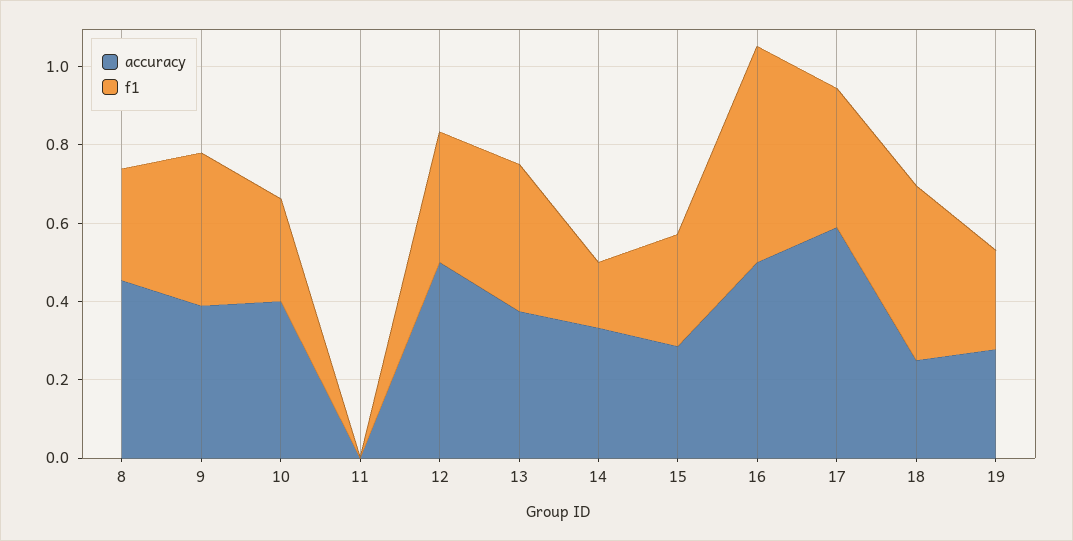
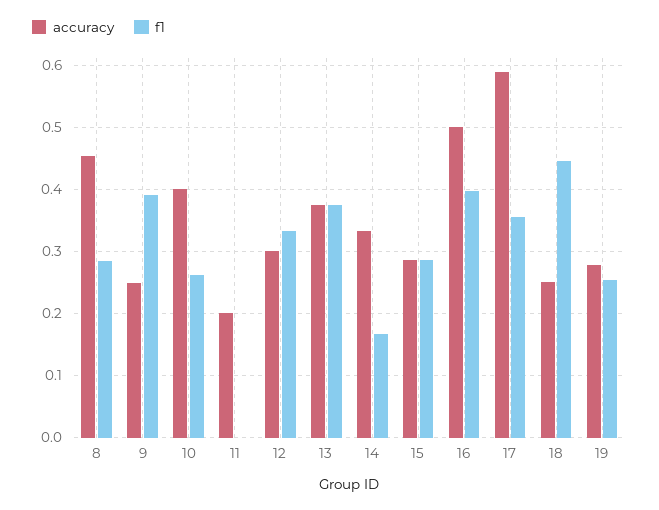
  {
    "accuracy": {
      "8": 0.45,
-     "9": 0.4,
+     "9": 0.25,
      "10": 0.4,
-     "11": 0,
+     "11": 0.2,
-     "12": 0.5,
+     "12": 0.3,
      "13": 0.38,
      "14": 0.33,
      "15": 0.29,
      "16": 0.5,
      "17": 0.59,
      "18": 0.25,
      "19": 0.28
    },
    "f1": {
      "8": 0.28,
      "9": 0.39,
      "10": 0.26,
      "11": 0,
      "12": 0.33,
      "13": 0.38,
      "14": 0.17,
      "15": 0.29,
-     "16": 0.55,
+     "16": 0.4,
      "17": 0.36,
      "18": 0.45,
      "19": 0.25
    }
  }

